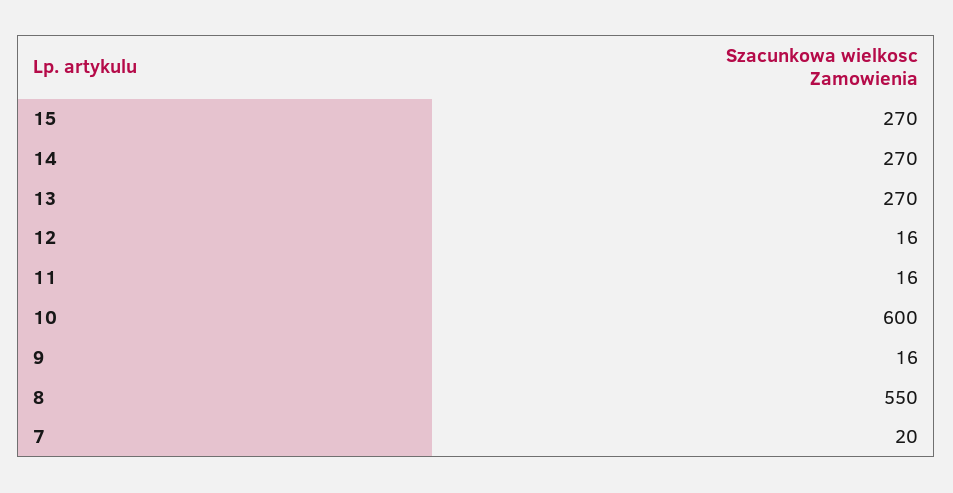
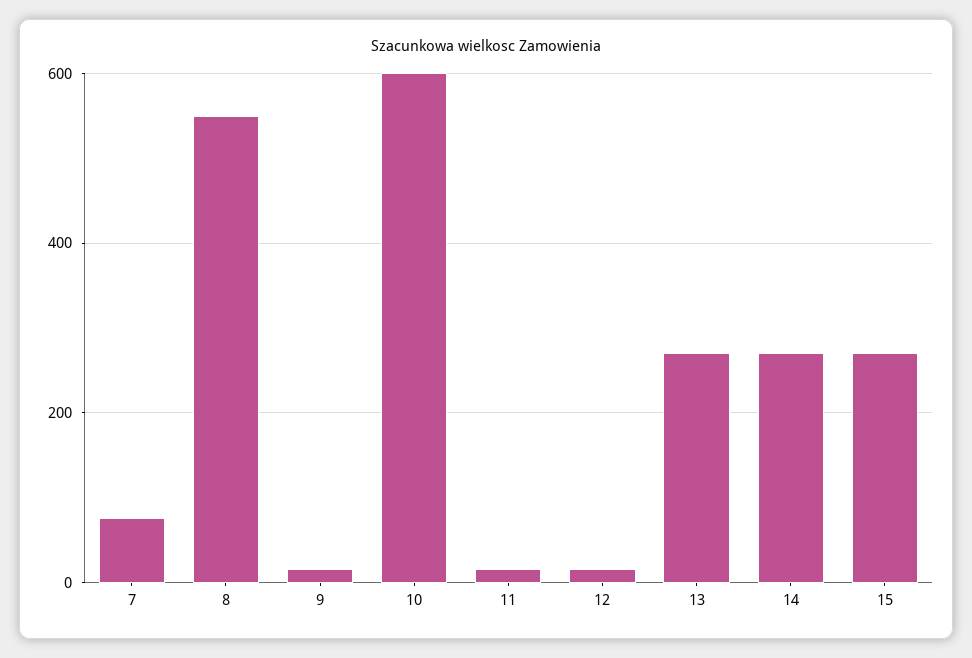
  {
    "15": 270,
    "14": 270,
    "13": 270,
    "12": 16,
    "11": 16,
    "10": 600,
    "9": 16,
    "8": 550,
-   "7": 20
+   "7": 80
  }

